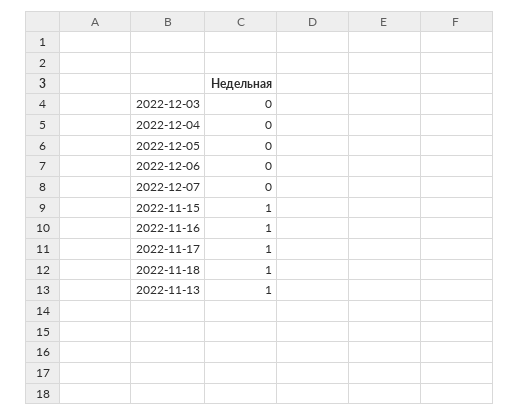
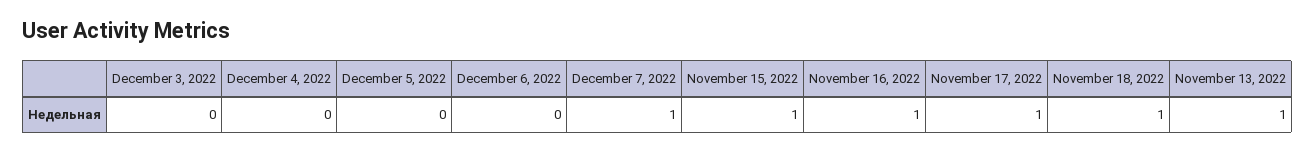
  {
    "2022-12-03": 0,
    "2022-12-04": 0,
    "2022-12-05": 0,
    "2022-12-06": 0,
-   "2022-12-07": 0,
+   "2022-12-07": 1,
    "2022-11-15": 1,
    "2022-11-16": 1,
    "2022-11-17": 1,
    "2022-11-18": 1,
    "2022-11-13": 1
  }

